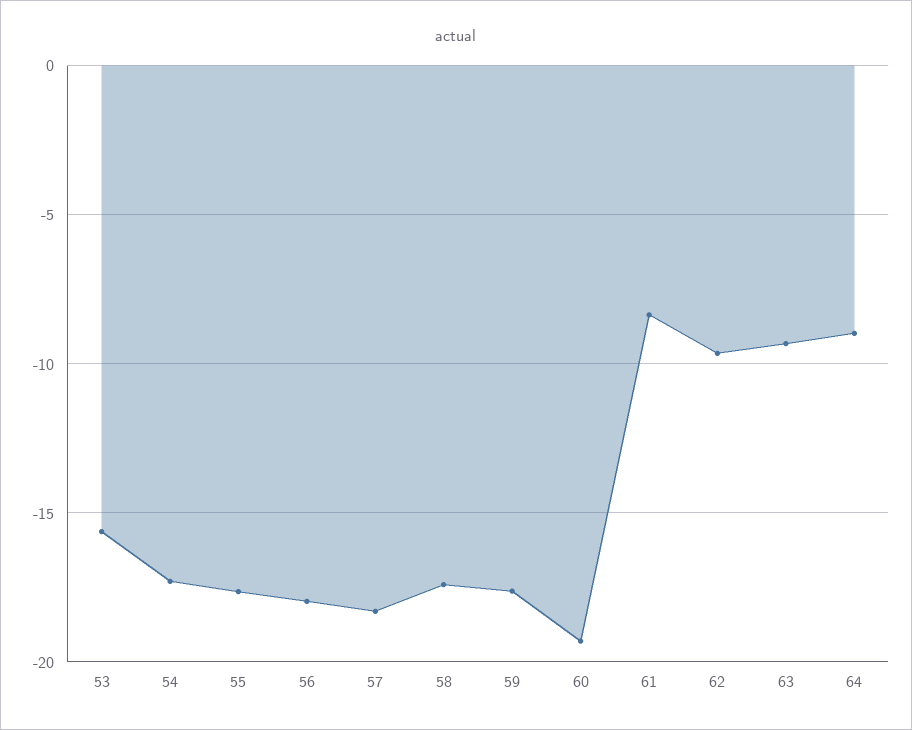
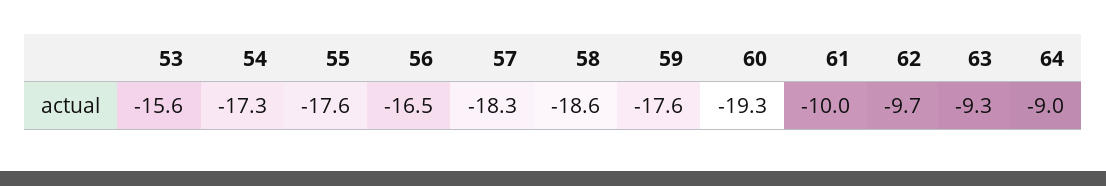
  {
    "53": -15.6,
    "54": -17.3,
    "55": -17.6,
-   "56": -18,
+   "56": -16.5,
    "57": -18.3,
-   "58": -17.5,
+   "58": -18.6,
    "59": -17.6,
    "60": -19.3,
-   "61": -8.5,
+   "61": -10,
    "62": -9.7,
    "63": -9.3,
    "64": -9
  }

